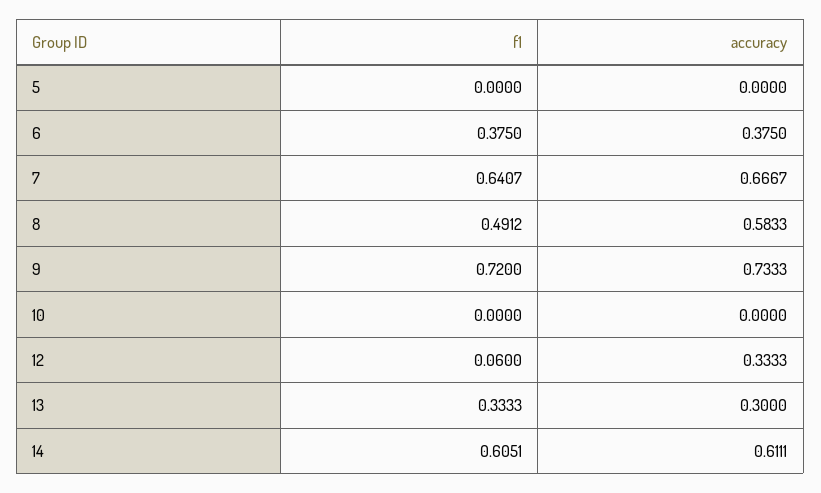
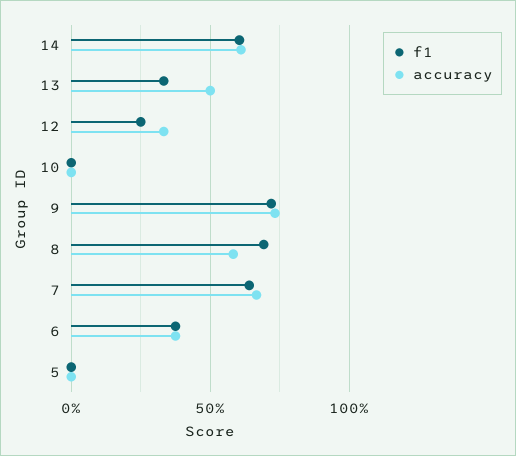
  {
    "f1": {
      "5": 0,
      "6": 0.375,
      "7": 0.6407,
-     "8": 0.4912,
+     "8": 0.7,
      "9": 0.72,
      "10": 0,
-     "12": 0.06,
+     "12": 0.25,
      "13": 0.3333,
      "14": 0.6051
    },
    "accuracy": {
      "5": 0,
      "6": 0.375,
      "7": 0.6667,
      "8": 0.5833,
      "9": 0.7333,
      "10": 0,
      "12": 0.3333,
-     "13": 0.3,
+     "13": 0.5,
      "14": 0.6111
    }
  }

